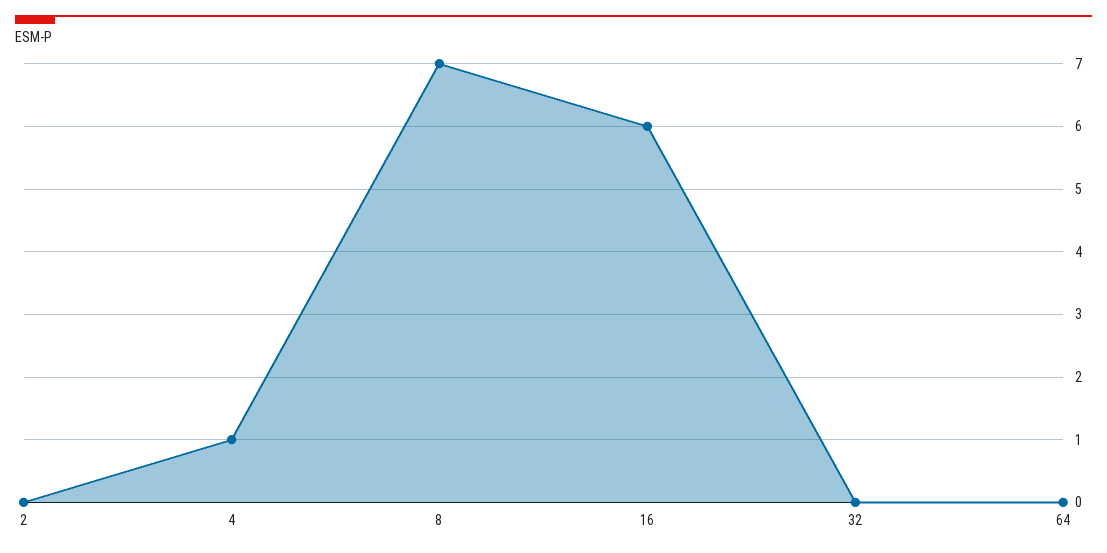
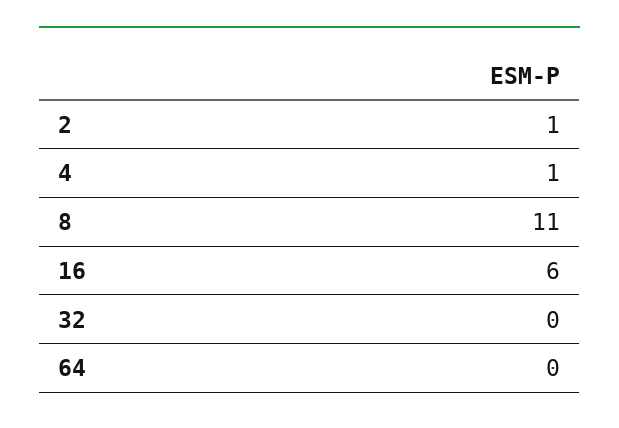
  {
-   "2": 0,
+   "2": 1,
    "4": 1,
-   "8": 7,
+   "8": 11,
    "16": 6,
    "32": 0,
    "64": 0
  }

